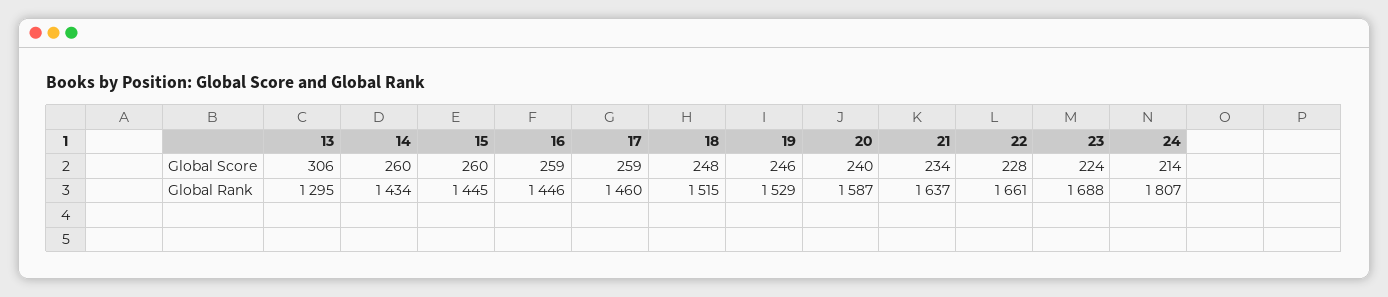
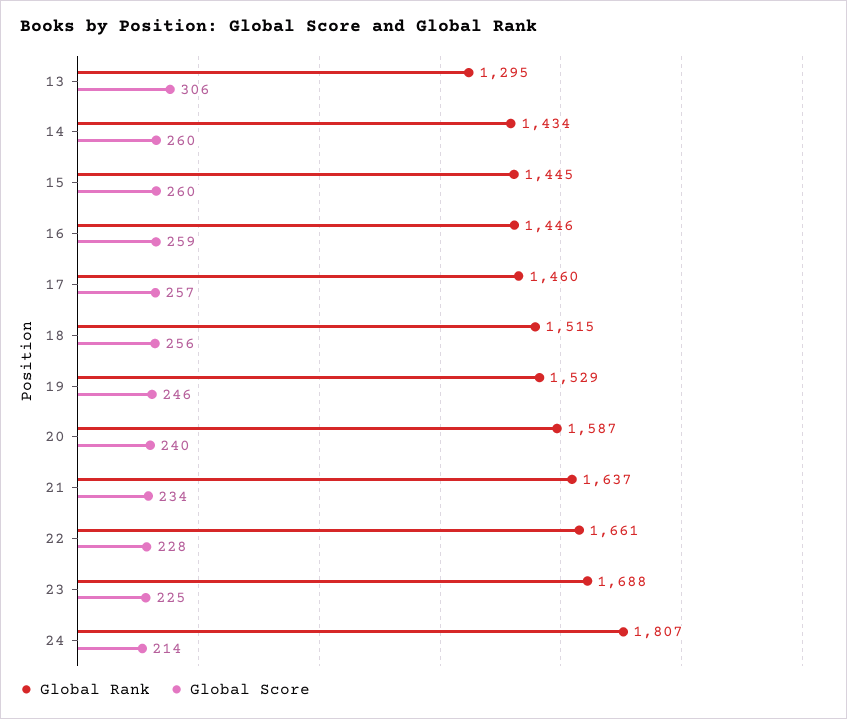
  {
    "Global Score": {
      "13": 306,
      "14": 260,
      "15": 260,
      "16": 259,
-     "17": 259,
+     "17": 257,
-     "18": 248,
+     "18": 256,
      "19": 246,
      "20": 240,
      "21": 234,
      "22": 228,
-     "23": 224,
+     "23": 225,
      "24": 214
    },
    "Global Rank": {
      "13": 1295,
      "14": 1434,
      "15": 1445,
      "16": 1446,
      "17": 1460,
      "18": 1515,
      "19": 1529,
      "20": 1587,
      "21": 1637,
      "22": 1661,
      "23": 1688,
      "24": 1807
    }
  }

